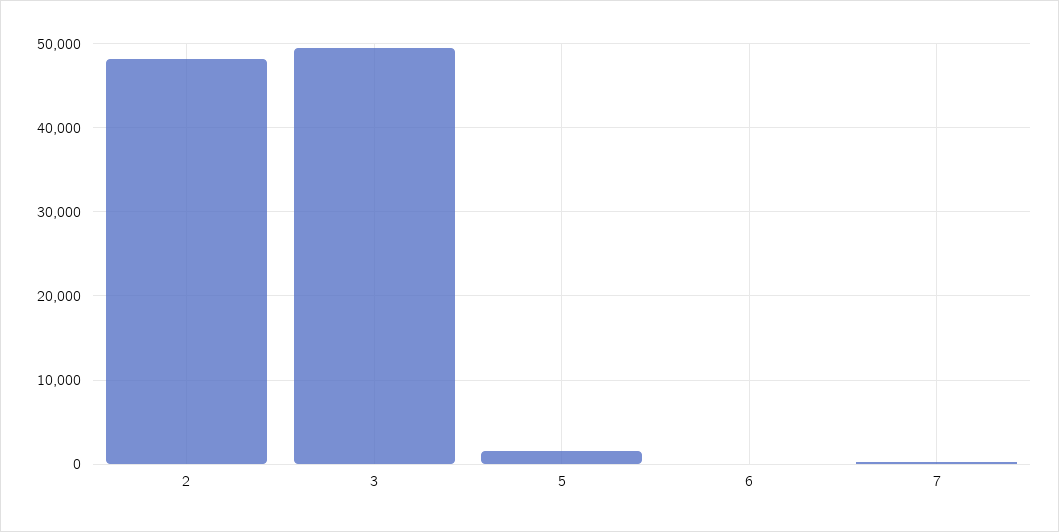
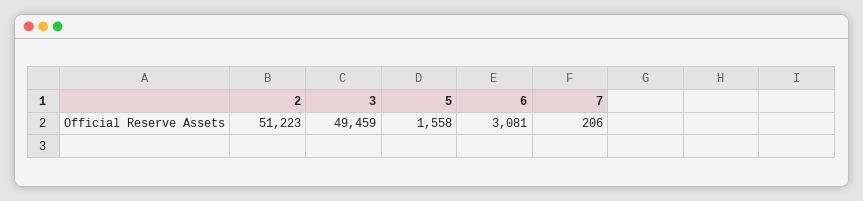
  {
-   "2": 48000,
+   "2": 51223,
    "3": 49459,
    "5": 1558,
-   "6": 0,
+   "6": 3081,
    "7": 206
  }

